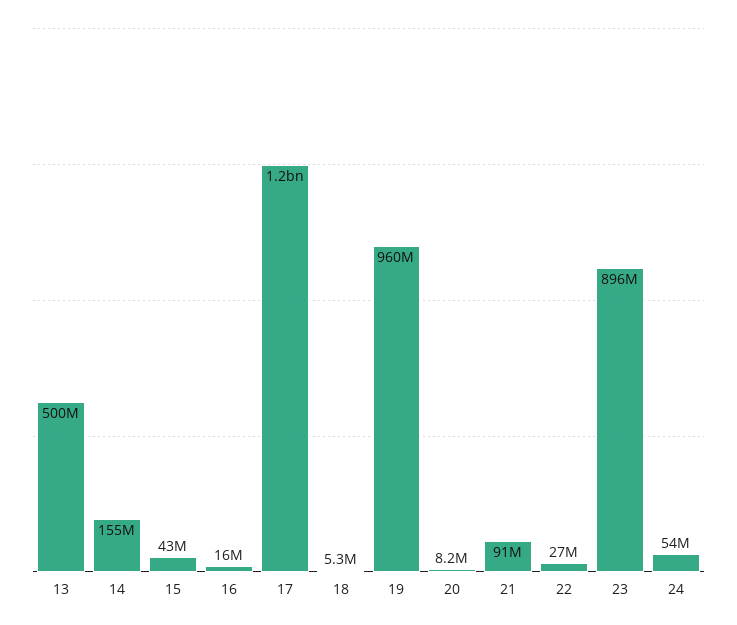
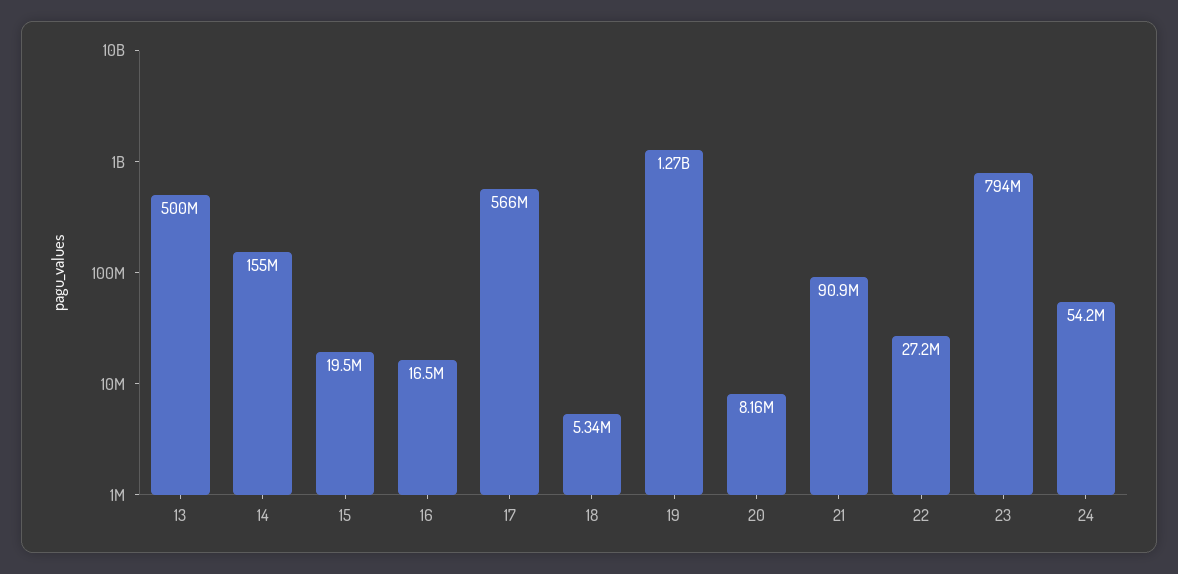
  {
    "13": 500000000,
    "14": 155000000,
-   "15": 43000000,
+   "15": 19500000,
    "16": 16500000,
-   "17": 1200000000,
+   "17": 566000000,
    "18": 5340000,
-   "19": 960000000,
+   "19": 1270000000,
    "20": 8160000,
    "21": 90900000,
    "22": 27200000,
-   "23": 896000000,
+   "23": 794000000,
    "24": 54200000
  }

